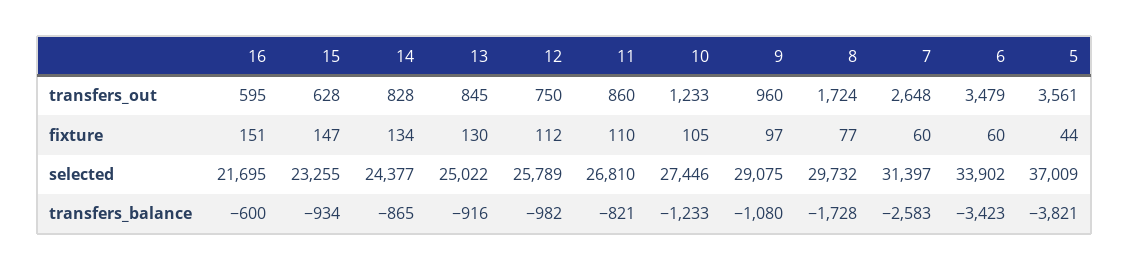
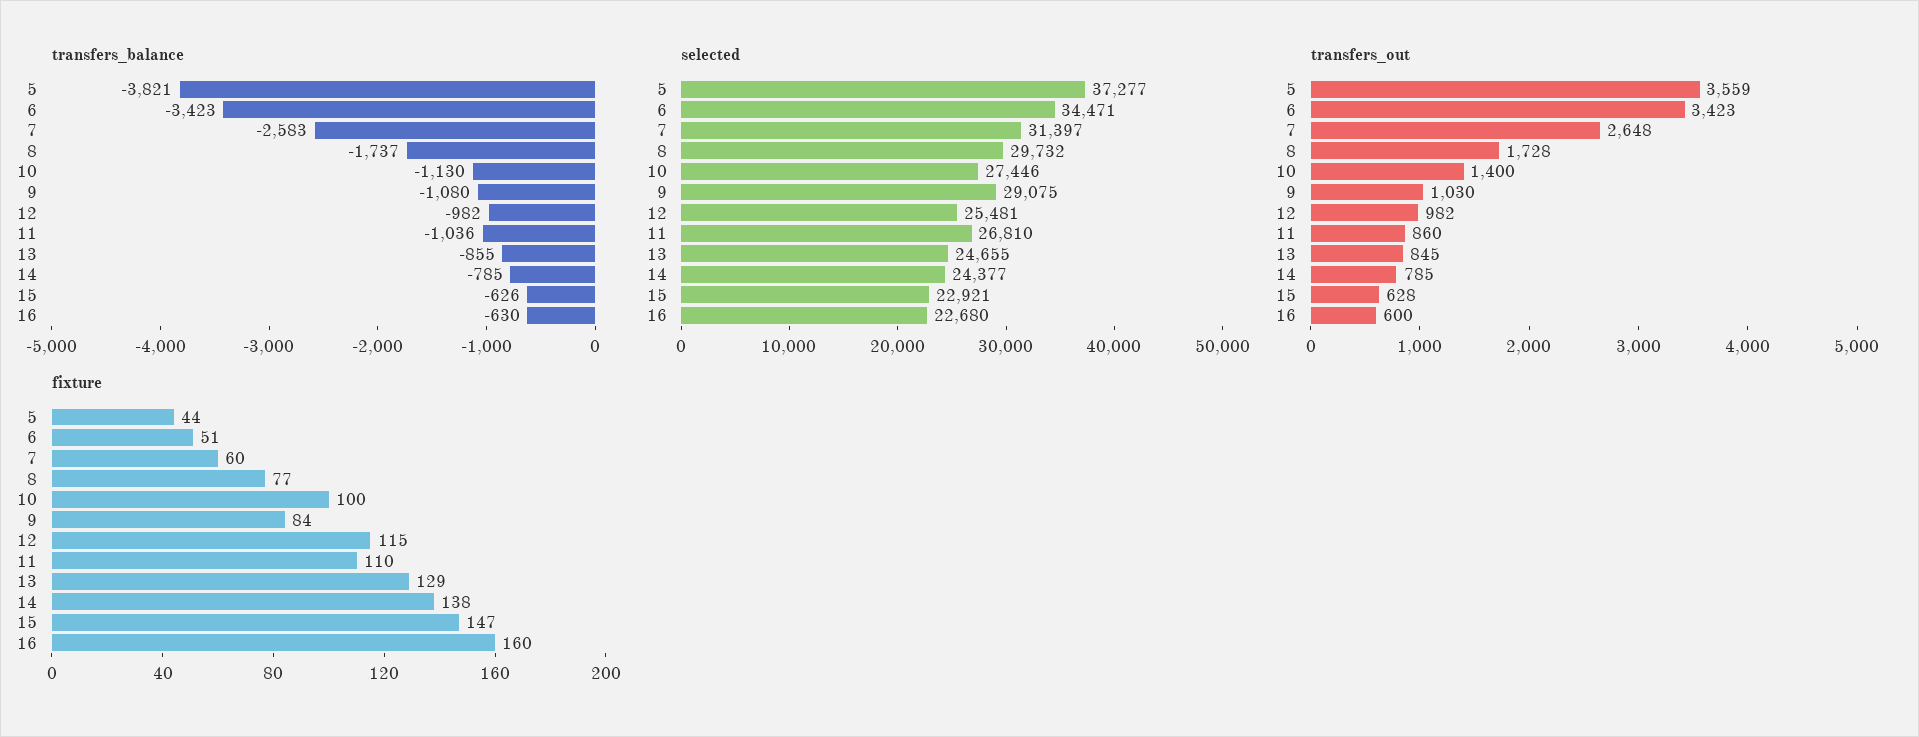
  {
    "transfers_out": {
-     "16": 595,
+     "16": 600,
      "15": 628,
-     "14": 828,
+     "14": 785,
      "13": 845,
-     "12": 750,
+     "12": 982,
      "11": 860,
-     "10": 1233,
+     "10": 1400,
-     "9": 960,
+     "9": 1030,
-     "8": 1724,
+     "8": 1728,
      "7": 2648,
-     "6": 3479,
+     "6": 3423,
-     "5": 3561
+     "5": 3559
    },
    "fixture": {
-     "16": 151,
+     "16": 160,
      "15": 147,
-     "14": 134,
+     "14": 138,
-     "13": 130,
+     "13": 129,
-     "12": 112,
+     "12": 115,
      "11": 110,
-     "10": 105,
+     "10": 100,
-     "9": 97,
+     "9": 84,
      "8": 77,
      "7": 60,
-     "6": 60,
+     "6": 51,
      "5": 44
    },
    "selected": {
-     "16": 21695,
+     "16": 22680,
-     "15": 23255,
+     "15": 22921,
      "14": 24377,
-     "13": 25022,
+     "13": 24655,
-     "12": 25789,
+     "12": 25481,
      "11": 26810,
      "10": 27446,
      "9": 29075,
      "8": 29732,
      "7": 31397,
-     "6": 33902,
+     "6": 34471,
-     "5": 37009
+     "5": 37277
    },
    "transfers_balance": {
-     "16": -600,
+     "16": -630,
-     "15": -934,
+     "15": -626,
-     "14": -865,
+     "14": -785,
-     "13": -916,
+     "13": -855,
      "12": -982,
-     "11": -821,
+     "11": -1036,
-     "10": -1233,
+     "10": -1130,
      "9": -1080,
-     "8": -1728,
+     "8": -1737,
      "7": -2583,
      "6": -3423,
      "5": -3821
    }
  }

